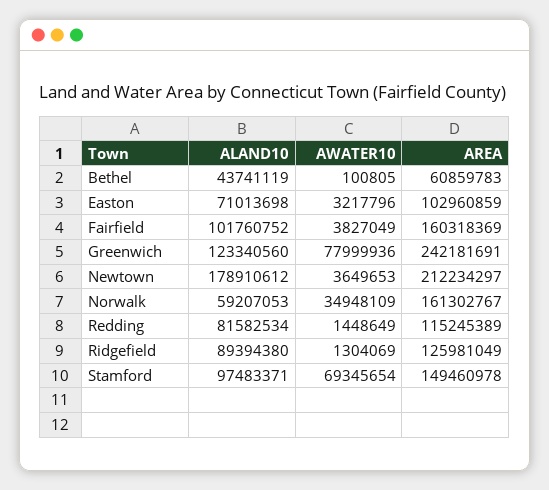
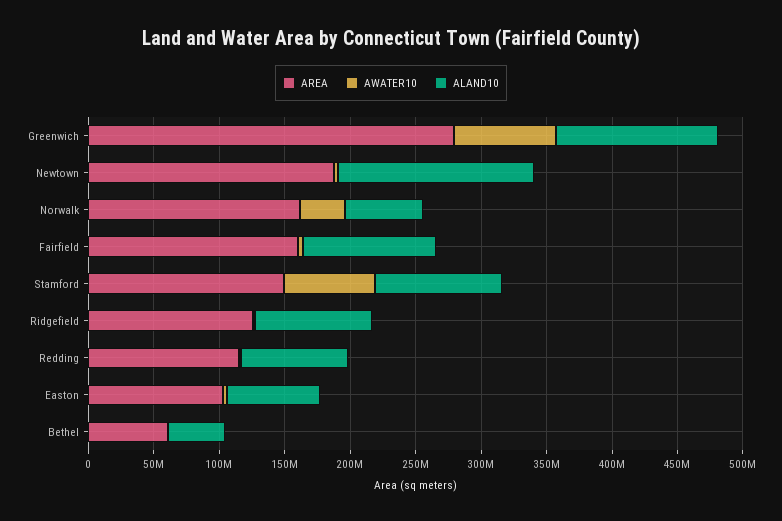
  {
    "ALAND10": {
      "Bethel": 43741119,
      "Easton": 71013698,
      "Fairfield": 101760752,
      "Greenwich": 123340560,
-     "Newtown": 178910612,
+     "Newtown": 150000000,
      "Norwalk": 59207053,
      "Redding": 81582534,
      "Ridgefield": 89394380,
      "Stamford": 97483371
    },
    "AWATER10": {
      "Bethel": 100805,
      "Easton": 3217796,
      "Fairfield": 3827049,
      "Greenwich": 77999936,
      "Newtown": 3649653,
      "Norwalk": 34948109,
      "Redding": 1448649,
      "Ridgefield": 1304069,
      "Stamford": 69345654
    },
    "AREA": {
      "Bethel": 60859783,
      "Easton": 102960859,
      "Fairfield": 160318369,
-     "Greenwich": 242181691,
+     "Greenwich": 280000000,
-     "Newtown": 212234297,
+     "Newtown": 190000000,
      "Norwalk": 161302767,
      "Redding": 115245389,
      "Ridgefield": 125981049,
      "Stamford": 149460978
    }
  }

